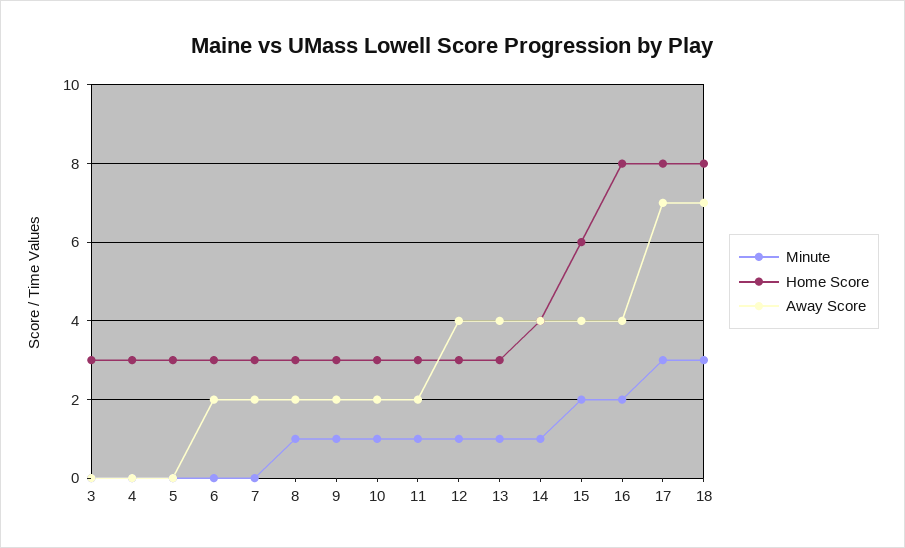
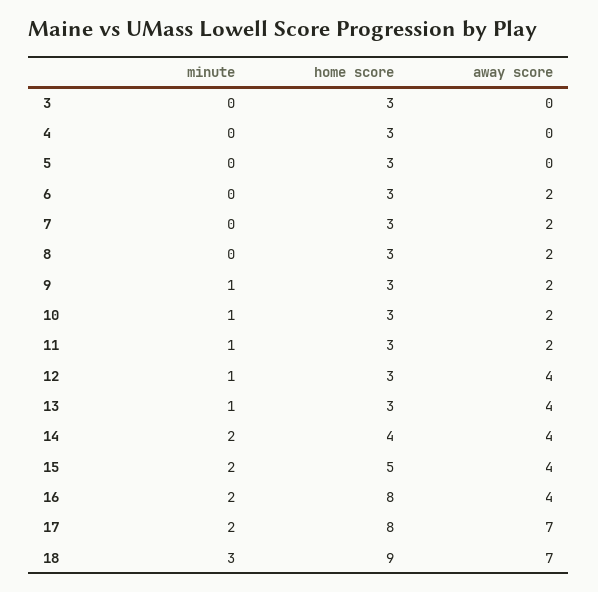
  {
    "Minute": {
      "3": 0,
      "4": 0,
      "5": 0,
      "6": 0,
      "7": 0,
-     "8": 1,
+     "8": 0,
      "9": 1,
      "10": 1,
      "11": 1,
      "12": 1,
      "13": 1,
-     "14": 1,
+     "14": 2,
      "15": 2,
      "16": 2,
-     "17": 3,
+     "17": 2,
      "18": 3
    },
    "Home Score": {
      "3": 3,
      "4": 3,
      "5": 3,
      "6": 3,
      "7": 3,
      "8": 3,
      "9": 3,
      "10": 3,
      "11": 3,
      "12": 3,
      "13": 3,
      "14": 4,
-     "15": 6,
+     "15": 5,
      "16": 8,
      "17": 8,
-     "18": 8
+     "18": 9
    },
    "Away Score": {
      "3": 0,
      "4": 0,
      "5": 0,
      "6": 2,
      "7": 2,
      "8": 2,
      "9": 2,
      "10": 2,
      "11": 2,
      "12": 4,
      "13": 4,
      "14": 4,
      "15": 4,
      "16": 4,
      "17": 7,
      "18": 7
    }
  }

